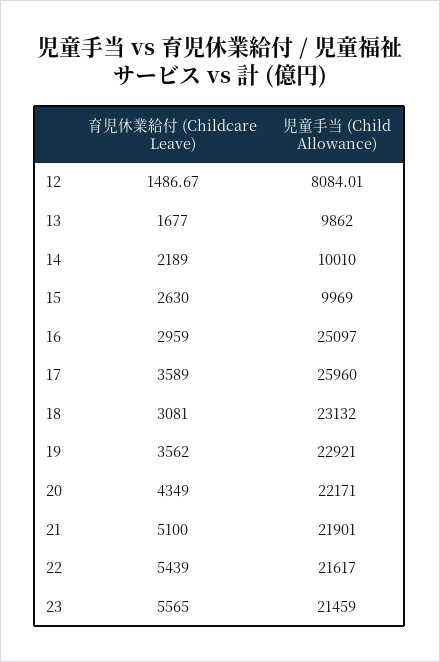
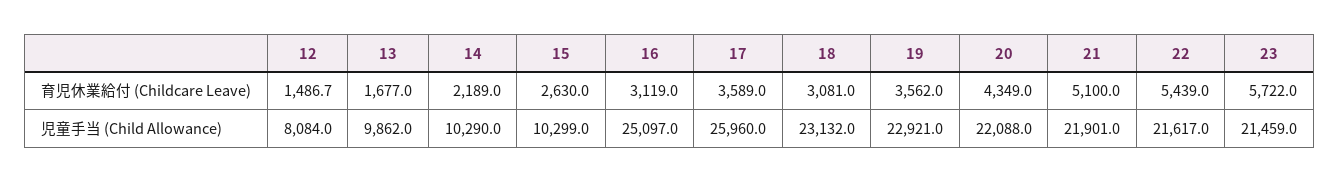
  {
    "育児休業給付 (Childcare Leave)": {
      "12": 1486.67,
      "13": 1677,
      "14": 2189,
      "15": 2630,
-     "16": 2959,
+     "16": 3119,
      "17": 3589,
      "18": 3081,
      "19": 3562,
      "20": 4349,
      "21": 5100,
      "22": 5439,
-     "23": 5565
+     "23": 5722
    },
    "児童手当 (Child Allowance)": {
      "12": 8084.01,
      "13": 9862,
-     "14": 10010,
+     "14": 10290,
-     "15": 9969,
+     "15": 10299,
      "16": 25097,
      "17": 25960,
      "18": 23132,
      "19": 22921,
-     "20": 22171,
+     "20": 22088,
      "21": 21901,
      "22": 21617,
      "23": 21459
    }
  }

